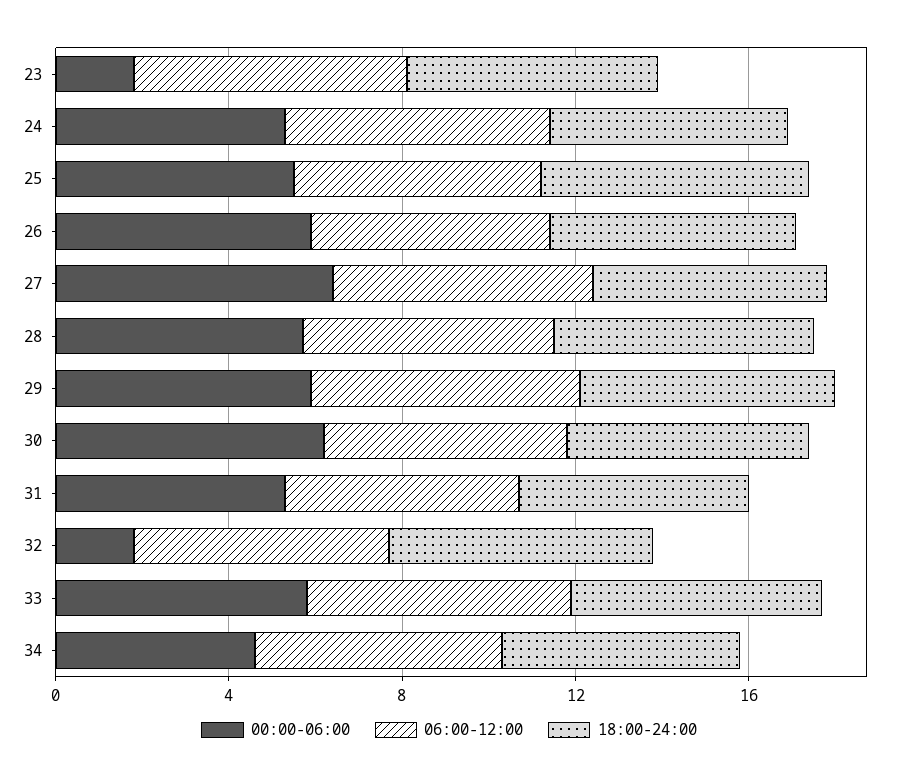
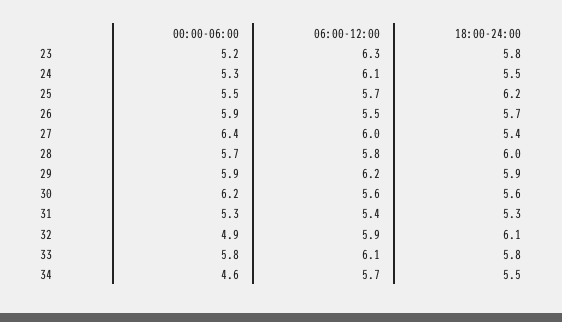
  {
    "00:00-06:00": {
-     "23": 2,
+     "23": 5.2,
      "24": 5.3,
      "25": 5.5,
      "26": 5.9,
      "27": 6.4,
      "28": 5.7,
      "29": 5.9,
      "30": 6.2,
      "31": 5.3,
-     "32": 2,
+     "32": 4.9,
      "33": 5.8,
      "34": 4.6
    },
    "06:00-12:00": {
      "23": 6.3,
      "24": 6.1,
      "25": 5.7,
      "26": 5.5,
      "27": 6,
      "28": 5.8,
      "29": 6.2,
      "30": 5.6,
      "31": 5.4,
      "32": 5.9,
      "33": 6.1,
      "34": 5.7
    },
    "18:00-24:00": {
      "23": 5.8,
      "24": 5.5,
      "25": 6.2,
      "26": 5.7,
      "27": 5.4,
      "28": 6,
      "29": 5.9,
      "30": 5.6,
      "31": 5.3,
      "32": 6.1,
      "33": 5.8,
      "34": 5.5
    }
  }

